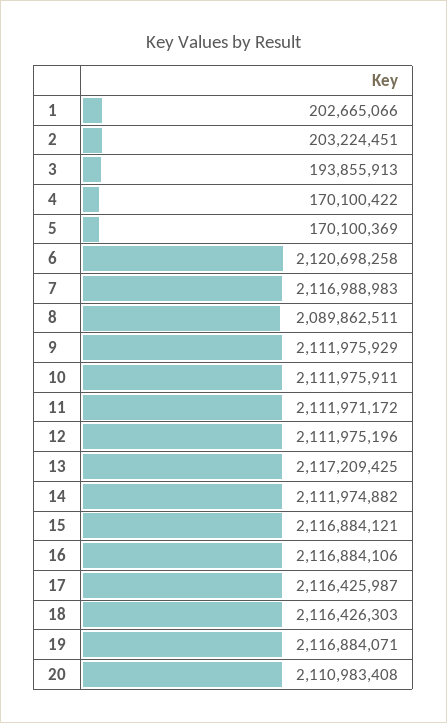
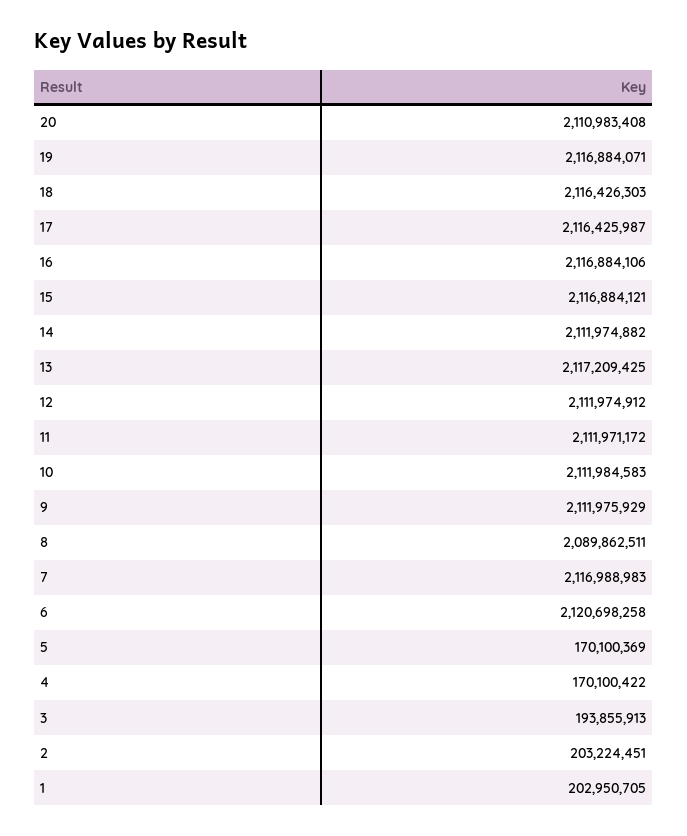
  {
-   "1": 202665066,
+   "1": 202950705,
    "2": 203224451,
    "3": 193855913,
    "4": 170100422,
    "5": 170100369,
    "6": 2120698258,
    "7": 2116988983,
    "8": 2089862511,
    "9": 2111975929,
-   "10": 2111975911,
+   "10": 2111984583,
    "11": 2111971172,
-   "12": 2111975196,
+   "12": 2111974912,
    "13": 2117209425,
    "14": 2111974882,
    "15": 2116884121,
    "16": 2116884106,
    "17": 2116425987,
    "18": 2116426303,
    "19": 2116884071,
    "20": 2110983408
  }

